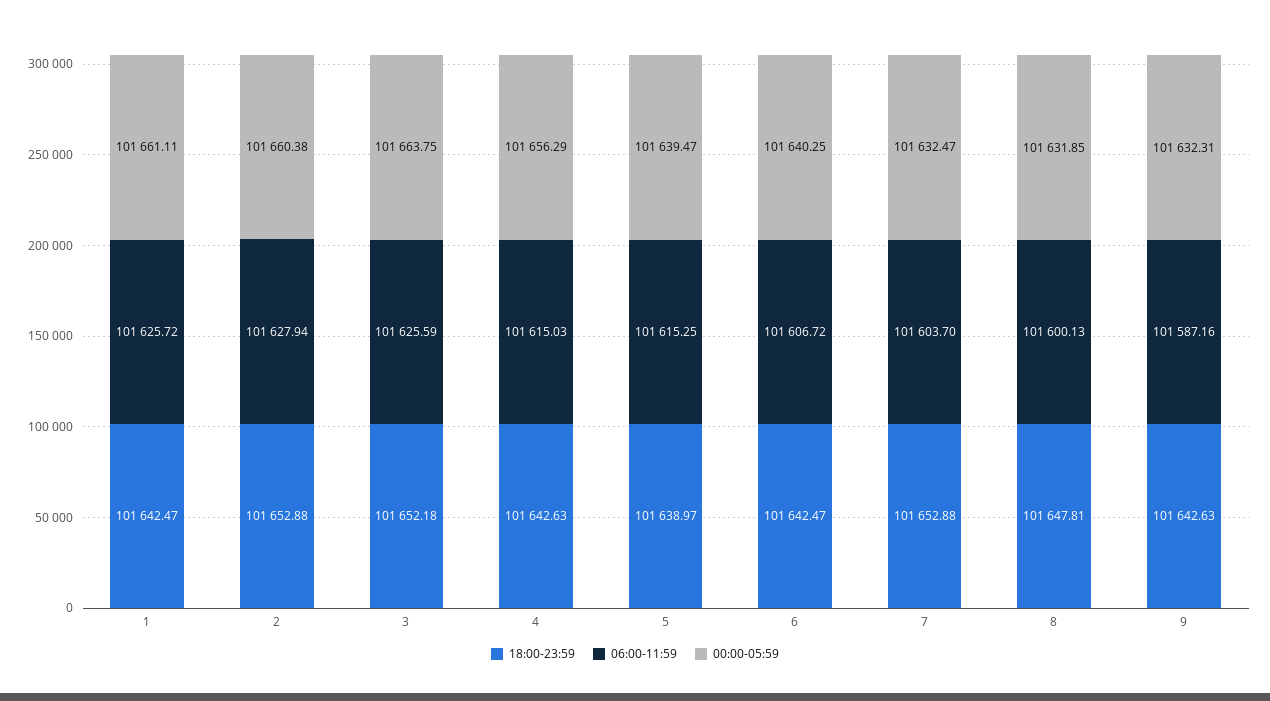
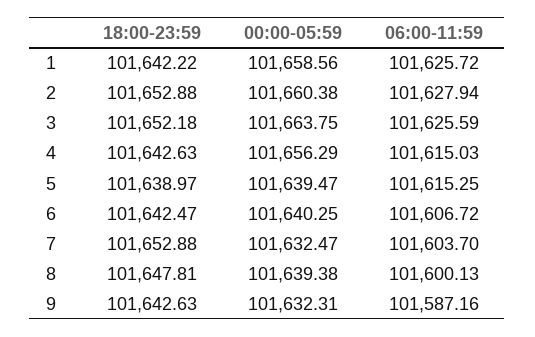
  {
    "18:00-23:59": {
-     "1": 101642.47,
+     "1": 101642.22,
      "2": 101652.88,
      "3": 101652.18,
      "4": 101642.63,
      "5": 101638.97,
      "6": 101642.47,
      "7": 101652.88,
      "8": 101647.81,
      "9": 101642.63
    },
    "06:00-11:59": {
      "1": 101625.72,
      "2": 101627.94,
      "3": 101625.59,
      "4": 101615.03,
      "5": 101615.25,
      "6": 101606.72,
      "7": 101603.7,
      "8": 101600.13,
      "9": 101587.16
    },
    "00:00-05:59": {
-     "1": 101661.11,
+     "1": 101658.56,
      "2": 101660.38,
      "3": 101663.75,
      "4": 101656.29,
      "5": 101639.47,
      "6": 101640.25,
      "7": 101632.47,
-     "8": 101631.85,
+     "8": 101639.38,
      "9": 101632.31
    }
  }

